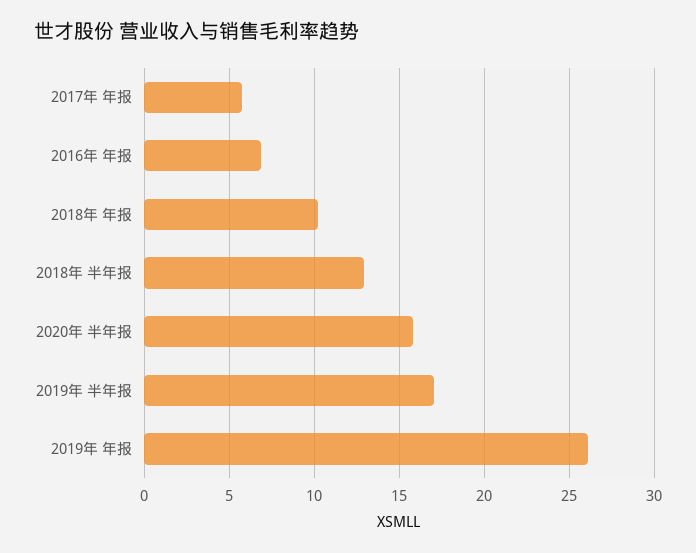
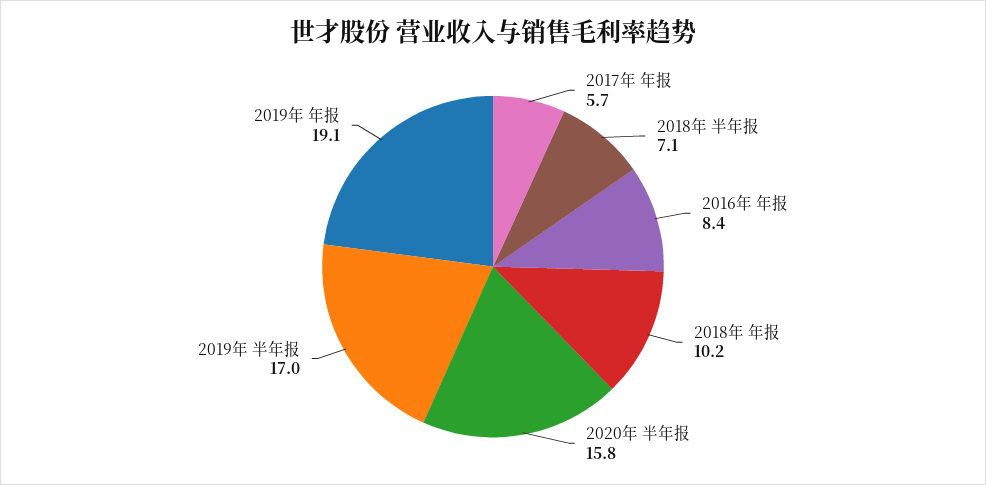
  {
    "2017年 年报": 5.7,
-   "2016年 年报": 7,
+   "2016年 年报": 8.4,
    "2018年 年报": 10.2,
-   "2018年 半年报": 13,
+   "2018年 半年报": 7.1,
    "2020年 半年报": 15.8,
    "2019年 半年报": 17,
-   "2019年 年报": 26
+   "2019年 年报": 19.1
  }

